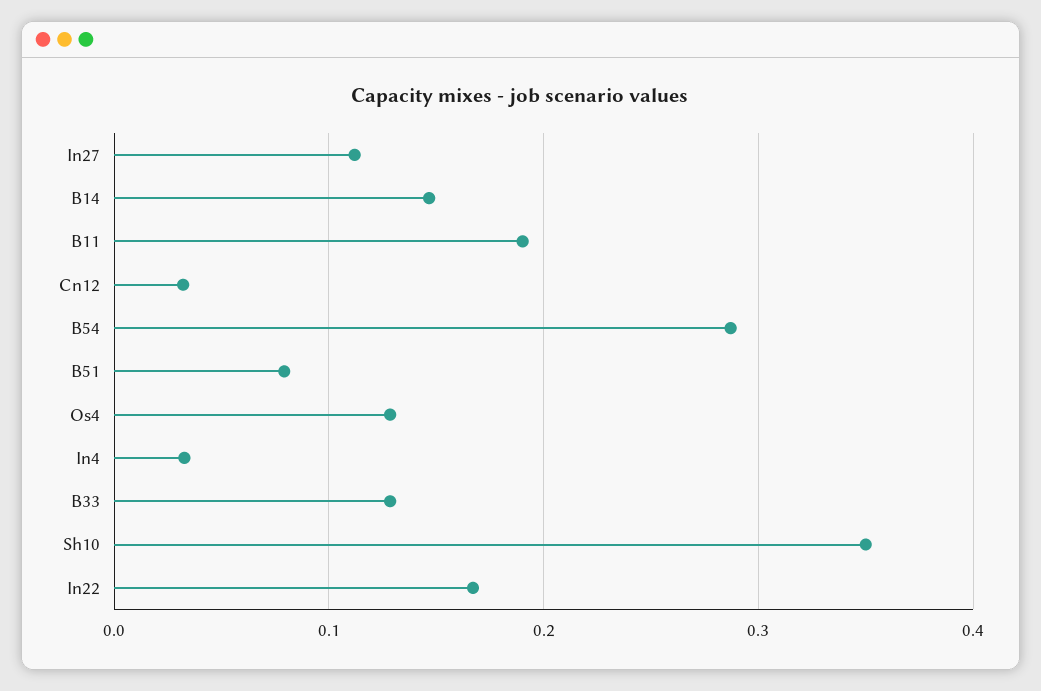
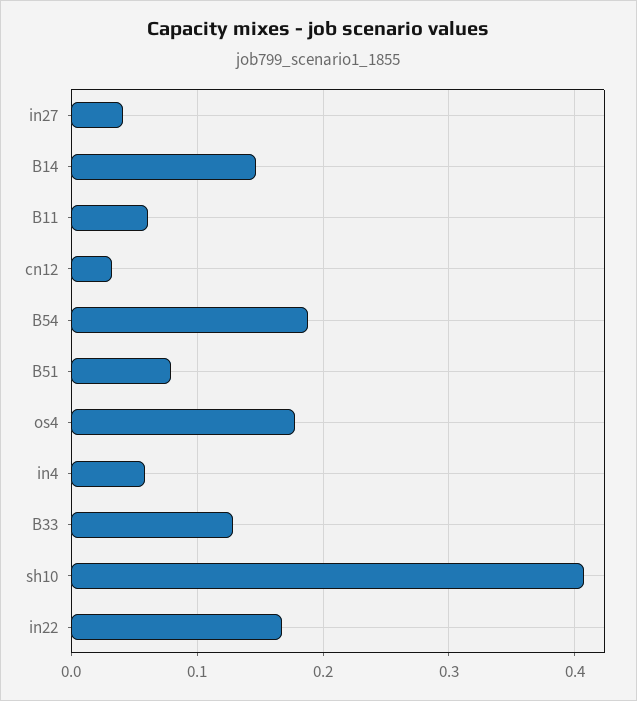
  {
-   "In27": 0.11,
+   "In27": 0.04,
    "B14": 0.15,
-   "B11": 0.19,
+   "B11": 0.06,
    "Cn12": 0.03,
-   "B54": 0.29,
+   "B54": 0.19,
    "B51": 0.08,
-   "Os4": 0.13,
+   "Os4": 0.18,
-   "In4": 0.03,
+   "In4": 0.06,
    "B33": 0.13,
-   "Sh10": 0.35,
+   "Sh10": 0.41,
    "In22": 0.17
  }

